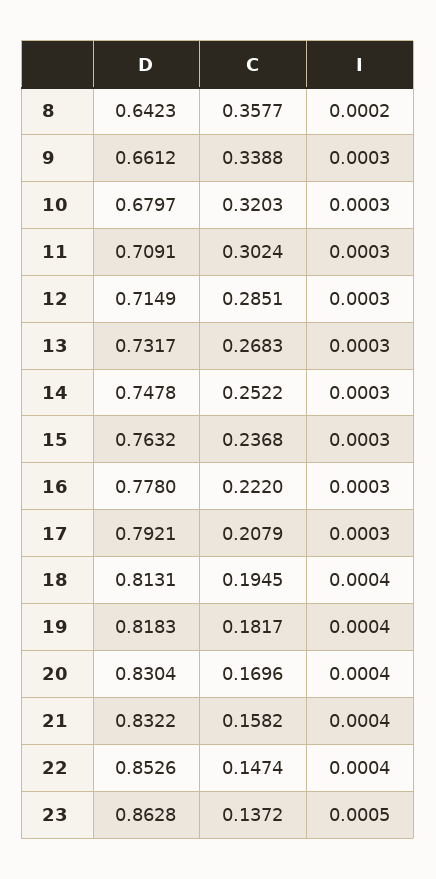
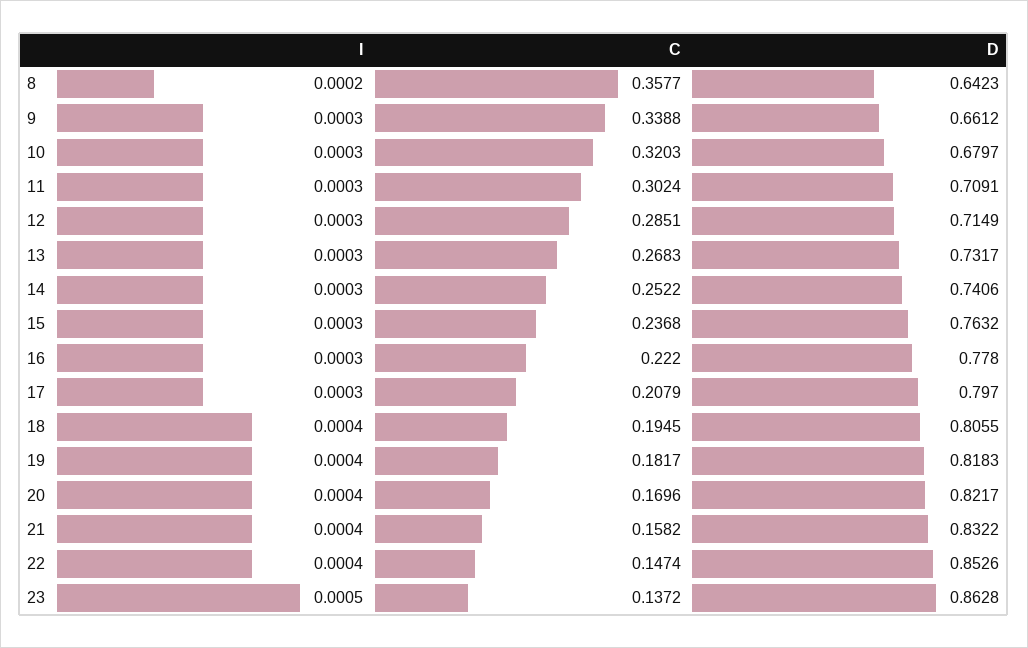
  {
    "D": {
      "8": 0.6423,
      "9": 0.6612,
      "10": 0.6797,
      "11": 0.7091,
      "12": 0.7149,
      "13": 0.7317,
-     "14": 0.7478,
+     "14": 0.7406,
      "15": 0.7632,
      "16": 0.778,
-     "17": 0.7921,
+     "17": 0.797,
-     "18": 0.8131,
+     "18": 0.8055,
      "19": 0.8183,
-     "20": 0.8304,
+     "20": 0.8217,
      "21": 0.8322,
      "22": 0.8526,
      "23": 0.8628
    },
    "C": {
      "8": 0.3577,
      "9": 0.3388,
      "10": 0.3203,
      "11": 0.3024,
      "12": 0.2851,
      "13": 0.2683,
      "14": 0.2522,
      "15": 0.2368,
      "16": 0.222,
      "17": 0.2079,
      "18": 0.1945,
      "19": 0.1817,
      "20": 0.1696,
      "21": 0.1582,
      "22": 0.1474,
      "23": 0.1372
    },
    "I": {
      "8": 0.0002,
      "9": 0.0003,
      "10": 0.0003,
      "11": 0.0003,
      "12": 0.0003,
      "13": 0.0003,
      "14": 0.0003,
      "15": 0.0003,
      "16": 0.0003,
      "17": 0.0003,
      "18": 0.0004,
      "19": 0.0004,
      "20": 0.0004,
      "21": 0.0004,
      "22": 0.0004,
      "23": 0.0005
    }
  }

